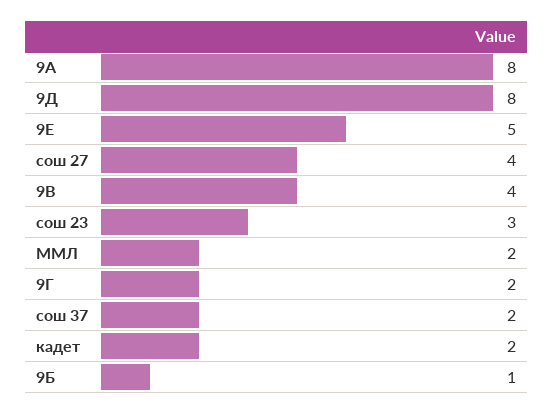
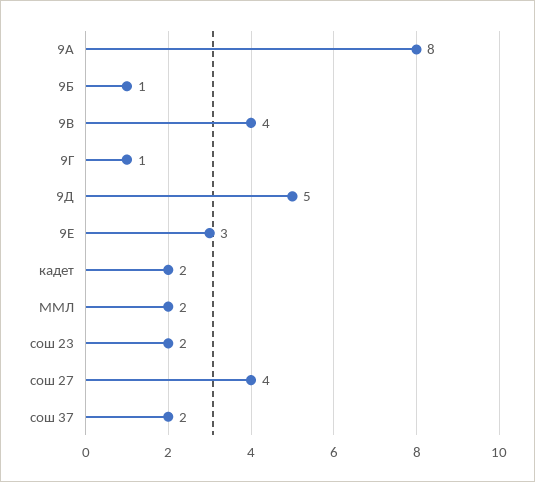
  {
    "9А": 8,
-   "9Д": 8,
+   "9Д": 5,
-   "9Е": 5,
+   "9Е": 3,
    "сош 27": 4,
    "9В": 4,
-   "сош 23": 3,
+   "сош 23": 2,
    "ММЛ": 2,
-   "9Г": 2,
+   "9Г": 1,
    "сош 37": 2,
    "кадет": 2,
    "9Б": 1
  }

